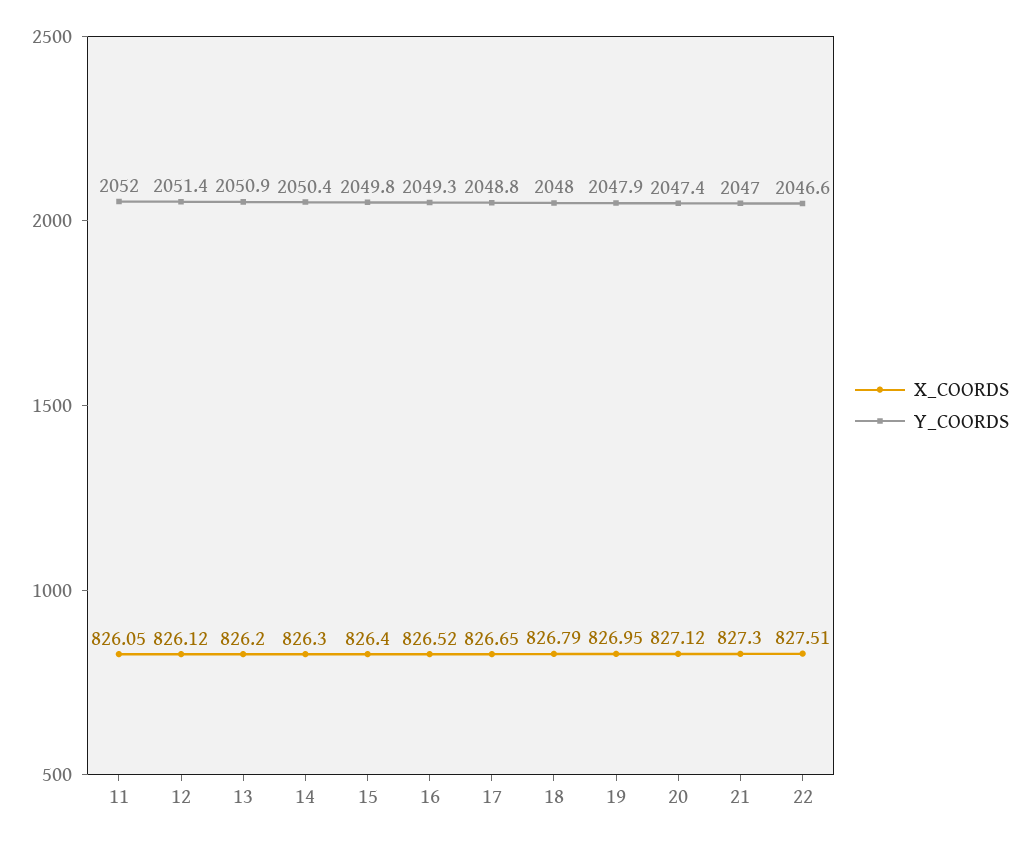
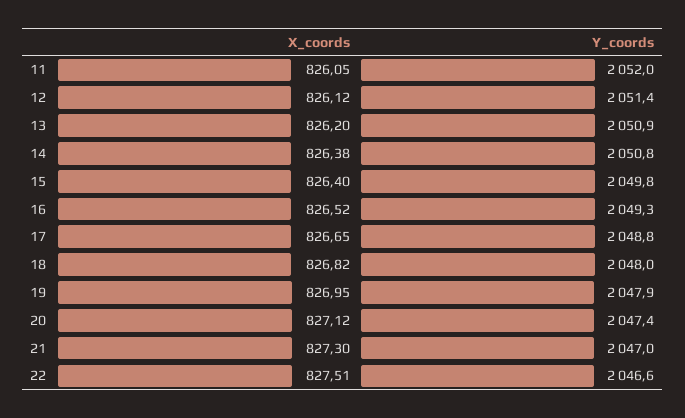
  {
    "X_COORDS": {
      "11": 826.05,
      "12": 826.12,
      "13": 826.2,
-     "14": 826.3,
+     "14": 826.38,
      "15": 826.4,
      "16": 826.52,
      "17": 826.65,
-     "18": 826.79,
+     "18": 826.82,
      "19": 826.95,
      "20": 827.12,
      "21": 827.3,
      "22": 827.51
    },
    "Y_COORDS": {
      "11": 2052,
      "12": 2051.4,
      "13": 2050.9,
-     "14": 2050.4,
+     "14": 2050.8,
      "15": 2049.8,
      "16": 2049.3,
      "17": 2048.8,
      "18": 2048,
      "19": 2047.9,
      "20": 2047.4,
      "21": 2047,
      "22": 2046.6
    }
  }

